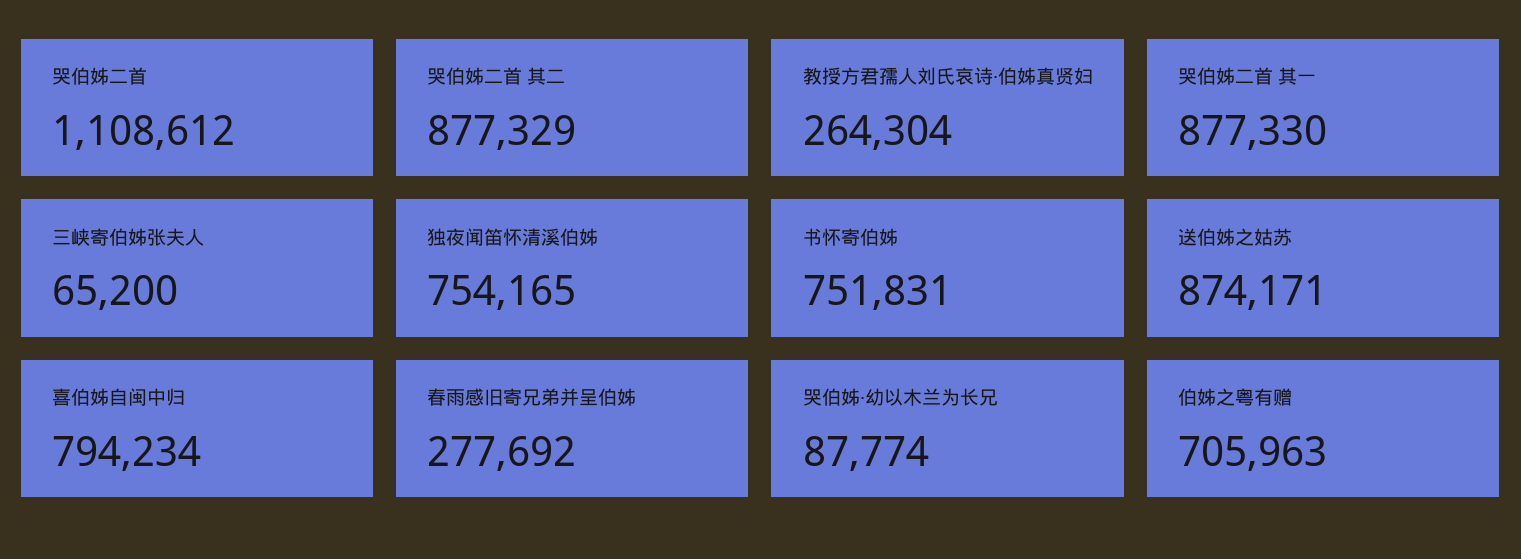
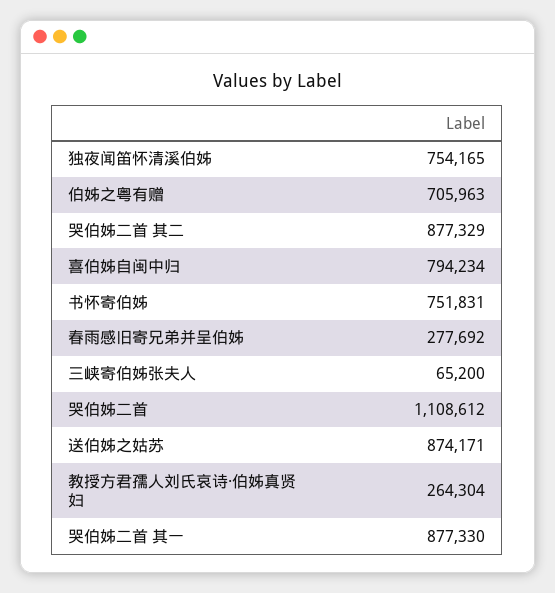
  {
    "哭伯姊二首": 1108612,
    "哭伯姊二首 其二": 877329,
    "教授方君孺人刘氏哀诗·伯姊真贤妇": 264304,
    "哭伯姊二首 其一": 877330,
    "三峡寄伯姊张夫人": 65200,
    "独夜闻笛怀清溪伯姊": 754165,
    "书怀寄伯姊": 751831,
    "送伯姊之姑苏": 874171,
    "喜伯姊自闽中归": 794234,
    "春雨感旧寄兄弟并呈伯姊": 277692,
-   "哭伯姊·幼以木兰为长兄": 87774,
    "伯姊之粤有赠": 705963
  }

